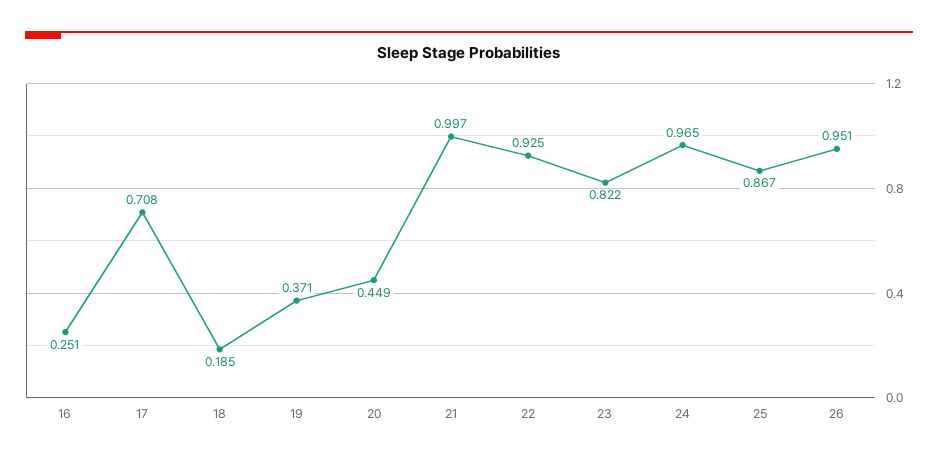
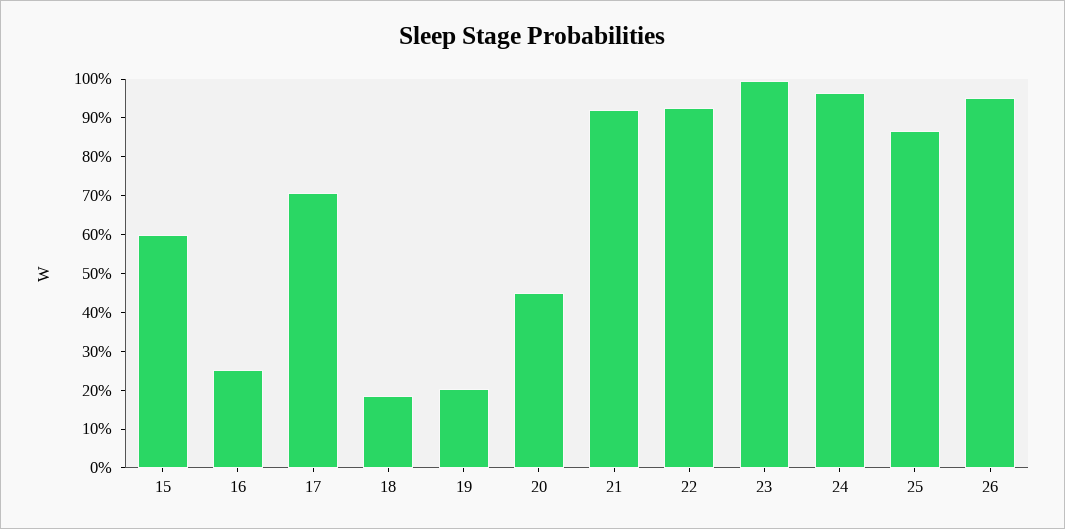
  {
    "16": 0.251,
    "17": 0.708,
    "18": 0.185,
-   "19": 0.371,
+   "19": 0.2,
    "20": 0.449,
-   "21": 0.997,
+   "21": 0.925,
    "22": 0.925,
-   "23": 0.822,
+   "23": 1,
    "24": 0.965,
    "25": 0.867,
-   "26": 0.951
+   "26": 0.951,
+   "15": 0.6
  }

